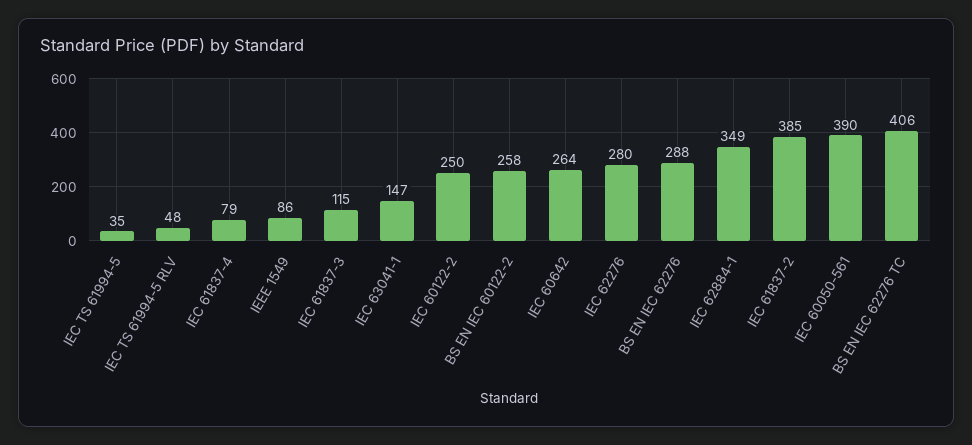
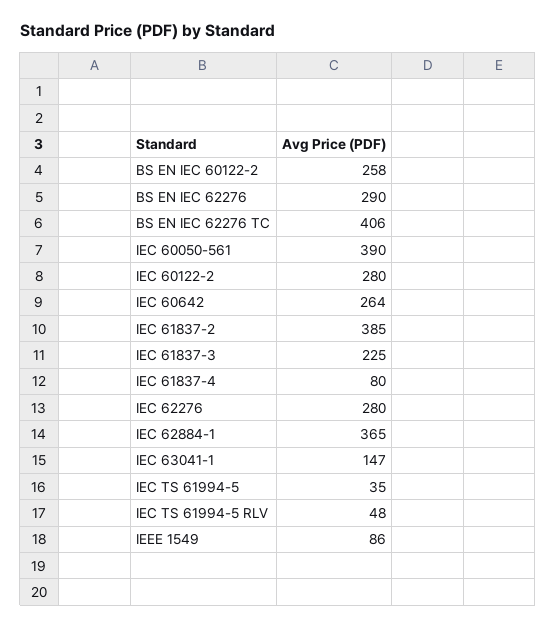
  {
    "IEC TS 61994-5": 35,
    "IEC TS 61994-5 RLV": 48,
-   "IEC 61837-4": 79,
+   "IEC 61837-4": 80,
    "IEEE 1549": 86,
-   "IEC 61837-3": 115,
+   "IEC 61837-3": 225,
    "IEC 63041-1": 147,
-   "IEC 60122-2": 250,
+   "IEC 60122-2": 280,
    "BS EN IEC 60122-2": 258,
    "IEC 60642": 264,
    "IEC 62276": 280,
-   "BS EN IEC 62276": 288,
+   "BS EN IEC 62276": 290,
-   "IEC 62884-1": 349,
+   "IEC 62884-1": 365,
    "IEC 61837-2": 385,
    "IEC 60050-561": 390,
    "BS EN IEC 62276 TC": 406
  }

